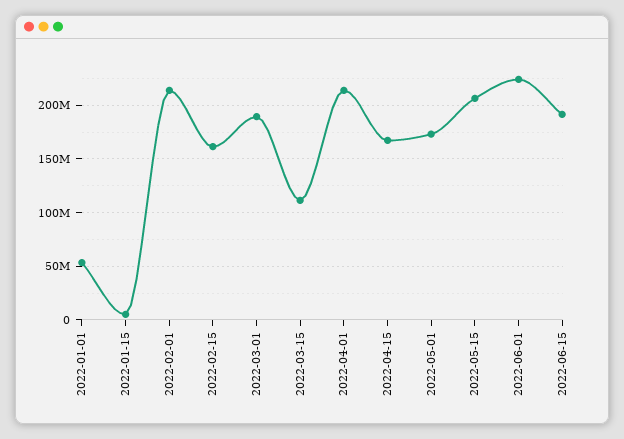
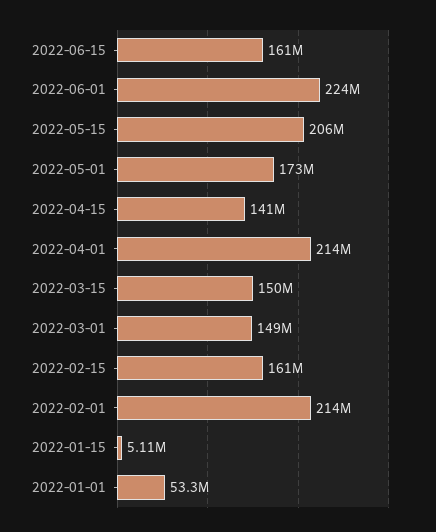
  {
    "2022-01-01": 53300000,
    "2022-01-15": 5110000,
    "2022-02-01": 214000000,
    "2022-02-15": 161000000,
-   "2022-03-01": 190000000,
+   "2022-03-01": 149000000,
-   "2022-03-15": 110000000,
+   "2022-03-15": 150000000,
    "2022-04-01": 214000000,
-   "2022-04-15": 170000000,
+   "2022-04-15": 141000000,
    "2022-05-01": 173000000,
    "2022-05-15": 206000000,
    "2022-06-01": 224000000,
-   "2022-06-15": 190000000
+   "2022-06-15": 161000000
  }

